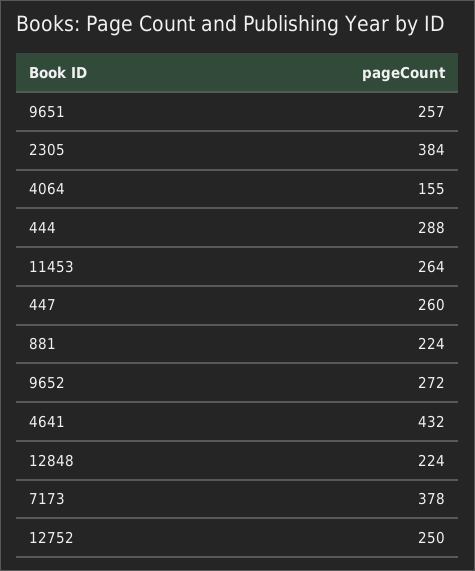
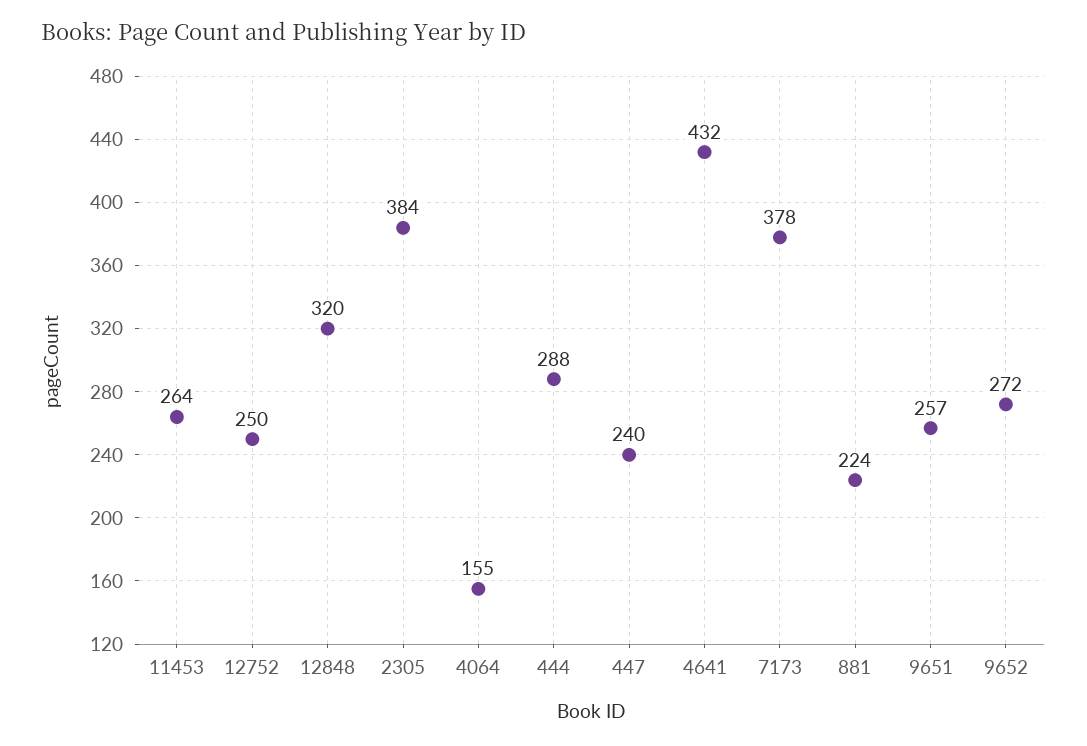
  {
    "9651": 257,
    "2305": 384,
    "4064": 155,
    "444": 288,
    "11453": 264,
-   "447": 260,
+   "447": 240,
    "881": 224,
    "9652": 272,
    "4641": 432,
-   "12848": 224,
+   "12848": 320,
    "7173": 378,
    "12752": 250
  }

